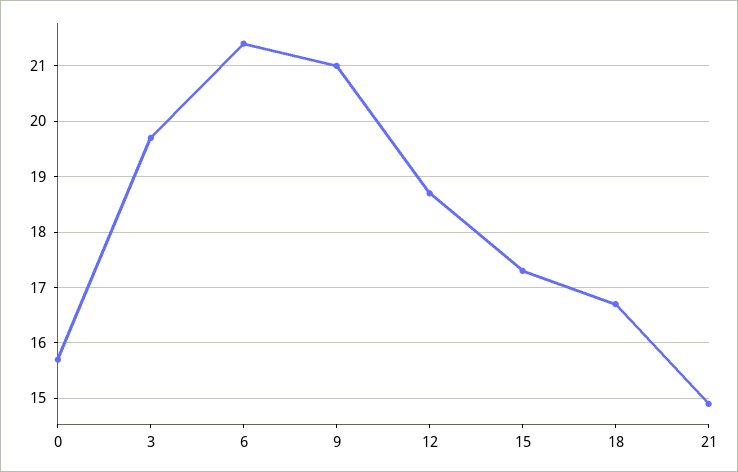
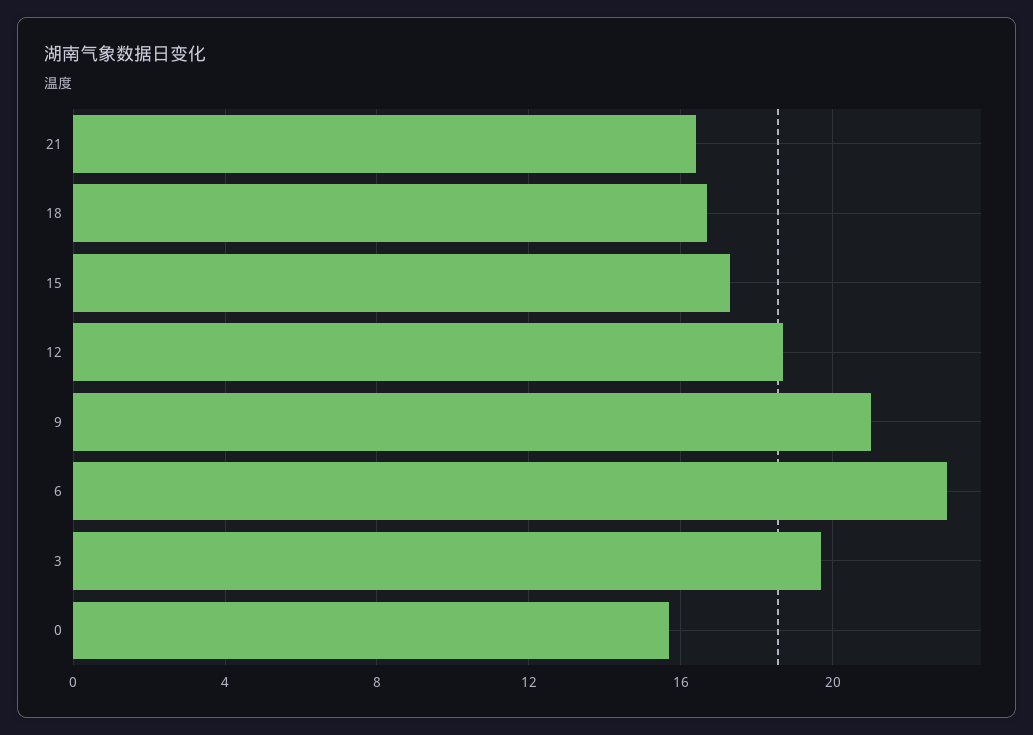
  {
    "0": 15.5,
    "3": 19.5,
-   "6": 21.5,
+   "6": 23,
    "9": 21,
    "12": 18.5,
    "15": 17.5,
    "18": 16.5,
-   "21": 15
+   "21": 16.5
  }

